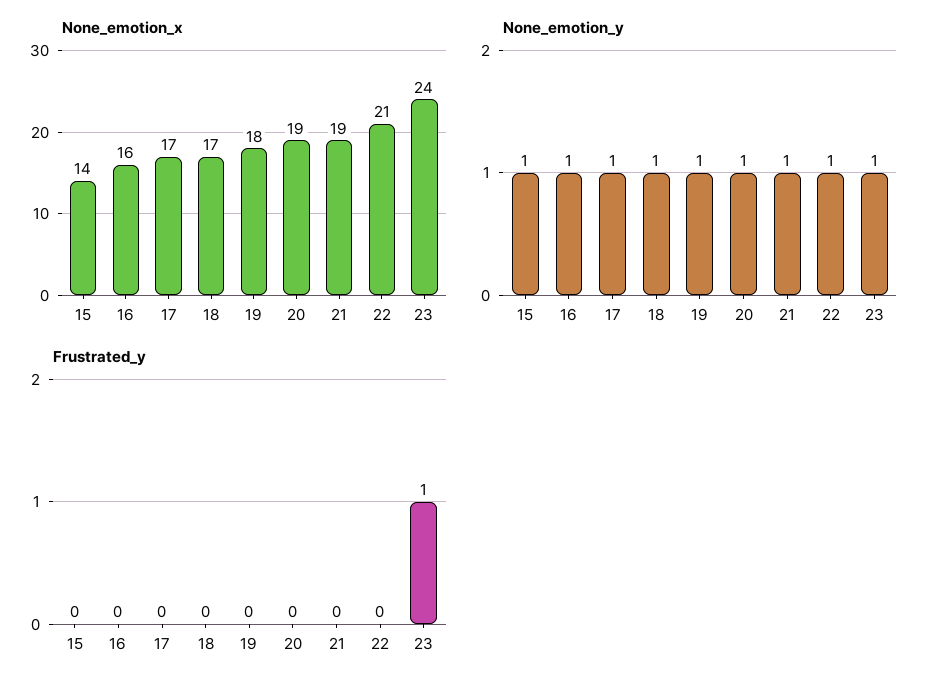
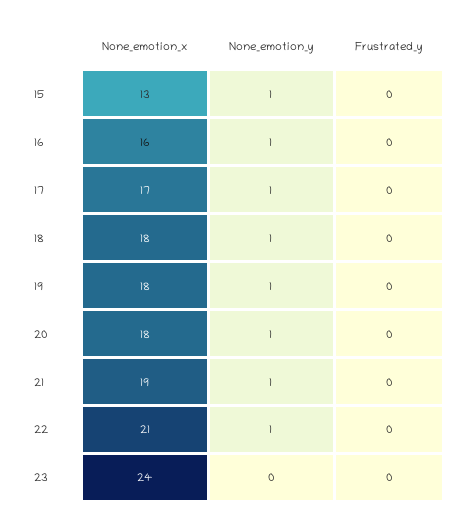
  {
    "None_emotion_x": {
-     "15": 14,
+     "15": 13,
      "16": 16,
      "17": 17,
-     "18": 17,
+     "18": 18,
      "19": 18,
-     "20": 19,
+     "20": 18,
      "21": 19,
      "22": 21,
      "23": 24
    },
    "None_emotion_y": {
      "15": 1,
      "16": 1,
      "17": 1,
      "18": 1,
      "19": 1,
      "20": 1,
      "21": 1,
      "22": 1,
-     "23": 1
+     "23": 0
    },
    "Frustrated_y": {
      "15": 0,
      "16": 0,
      "17": 0,
      "18": 0,
      "19": 0,
      "20": 0,
      "21": 0,
      "22": 0,
-     "23": 1
+     "23": 0
    }
  }

